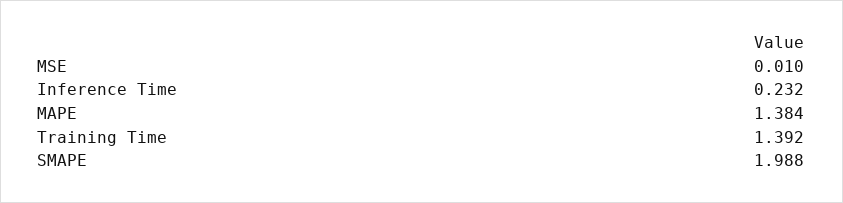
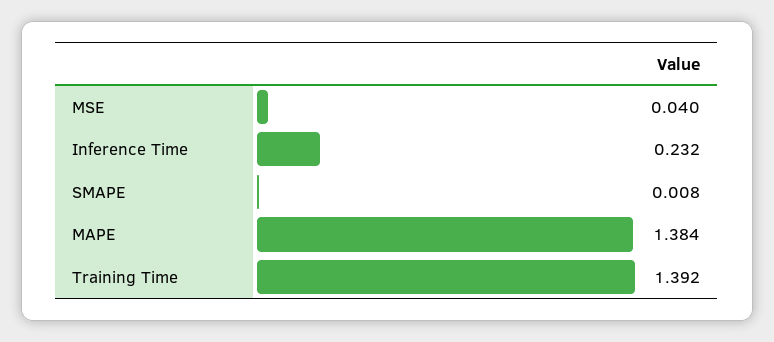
  {
-   "MSE": 0.01,
+   "MSE": 0.04,
    "Inference Time": 0.232,
    "MAPE": 1.384,
    "Training Time": 1.392,
-   "SMAPE": 1.988
+   "SMAPE": 0.008
  }

